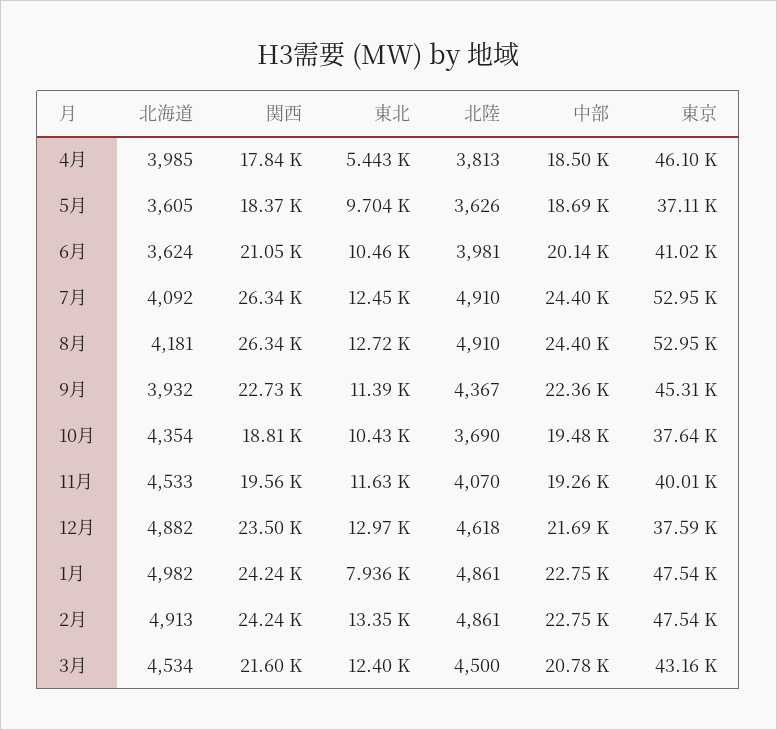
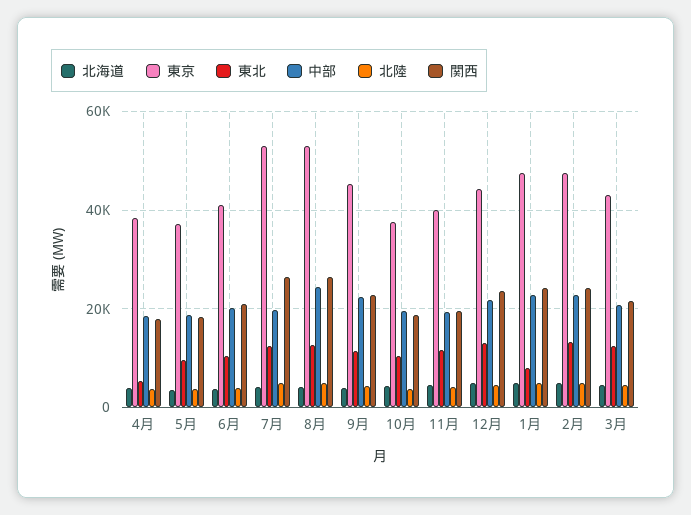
  {
    "北海道": {
      "4月": 3985,
      "5月": 3605,
      "6月": 3624,
      "7月": 4092,
      "8月": 4181,
      "9月": 3932,
      "10月": 4354,
      "11月": 4533,
      "12月": 4882,
      "1月": 4982,
      "2月": 4913,
      "3月": 4534
    },
    "関西": {
      "4月": 17840,
      "5月": 18370,
      "6月": 21050,
      "7月": 26340,
      "8月": 26340,
      "9月": 22730,
      "10月": 18810,
      "11月": 19560,
      "12月": 23500,
      "1月": 24240,
      "2月": 24240,
      "3月": 21600
    },
    "東北": {
      "4月": 5443,
      "5月": 9704,
      "6月": 10460,
      "7月": 12450,
      "8月": 12720,
      "9月": 11390,
      "10月": 10430,
      "11月": 11630,
      "12月": 12970,
      "1月": 7936,
      "2月": 13350,
      "3月": 12400
    },
    "北陸": {
      "4月": 3813,
      "5月": 3626,
      "6月": 3981,
      "7月": 4910,
      "8月": 4910,
      "9月": 4367,
      "10月": 3690,
      "11月": 4070,
      "12月": 4618,
      "1月": 4861,
      "2月": 4861,
      "3月": 4500
    },
    "中部": {
      "4月": 18500,
      "5月": 18690,
      "6月": 20140,
-     "7月": 24400,
+     "7月": 20000,
      "8月": 24400,
      "9月": 22360,
      "10月": 19480,
      "11月": 19260,
      "12月": 21690,
      "1月": 22750,
      "2月": 22750,
      "3月": 20780
    },
    "東京": {
-     "4月": 46100,
+     "4月": 38000,
      "5月": 37110,
      "6月": 41020,
      "7月": 52950,
      "8月": 52950,
      "9月": 45310,
      "10月": 37640,
      "11月": 40010,
-     "12月": 37590,
+     "12月": 44000,
      "1月": 47540,
      "2月": 47540,
      "3月": 43160
    }
  }

